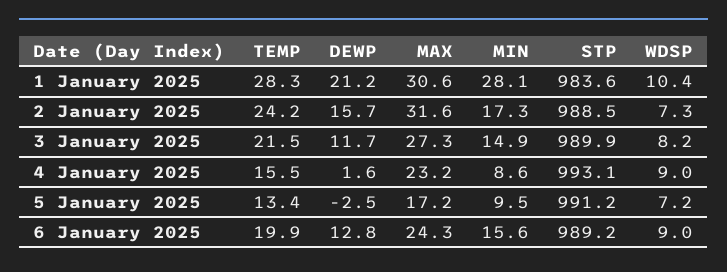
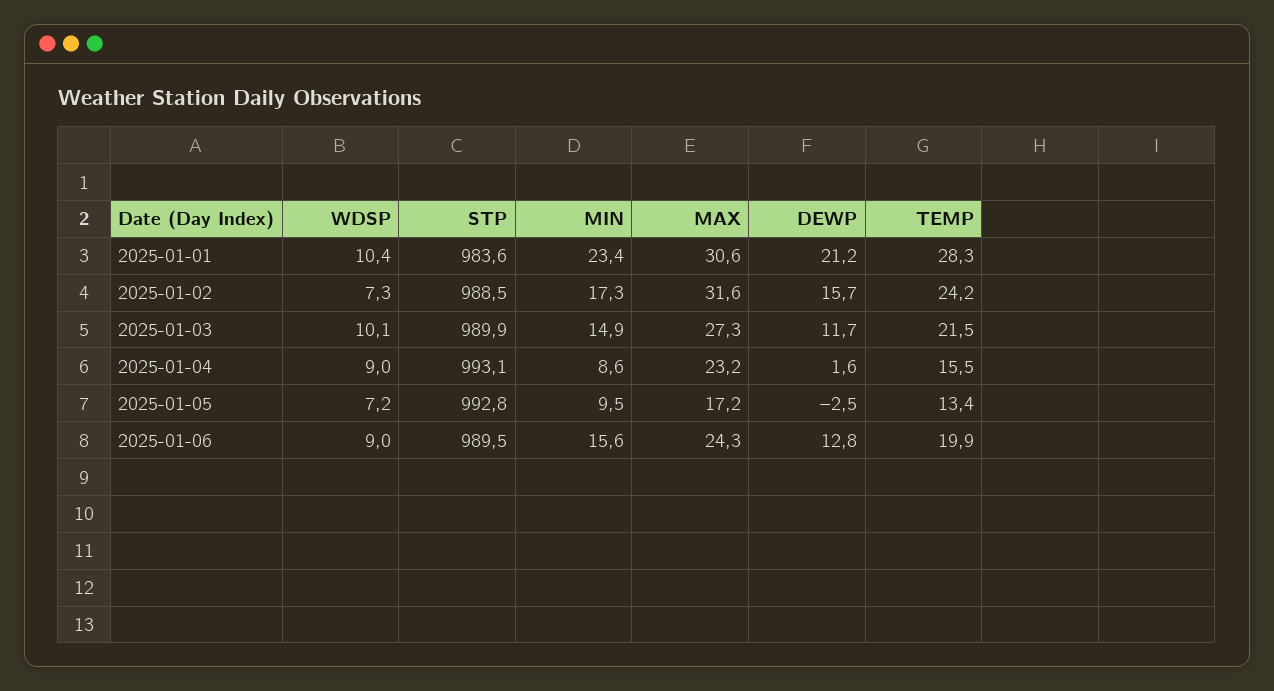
  {
    "TEMP": {
      "1 January 2025": 28.3,
      "2 January 2025": 24.2,
      "3 January 2025": 21.5,
      "4 January 2025": 15.5,
      "5 January 2025": 13.4,
      "6 January 2025": 19.9
    },
    "DEWP": {
      "1 January 2025": 21.2,
      "2 January 2025": 15.7,
      "3 January 2025": 11.7,
      "4 January 2025": 1.6,
      "5 January 2025": -2.5,
      "6 January 2025": 12.8
    },
    "MAX": {
      "1 January 2025": 30.6,
      "2 January 2025": 31.6,
      "3 January 2025": 27.3,
      "4 January 2025": 23.2,
      "5 January 2025": 17.2,
      "6 January 2025": 24.3
    },
    "MIN": {
-     "1 January 2025": 28.1,
+     "1 January 2025": 23.4,
      "2 January 2025": 17.3,
      "3 January 2025": 14.9,
      "4 January 2025": 8.6,
      "5 January 2025": 9.5,
      "6 January 2025": 15.6
    },
    "STP": {
      "1 January 2025": 983.6,
      "2 January 2025": 988.5,
      "3 January 2025": 989.9,
      "4 January 2025": 993.1,
-     "5 January 2025": 991.2,
+     "5 January 2025": 992.8,
-     "6 January 2025": 989.2
+     "6 January 2025": 989.5
    },
    "WDSP": {
      "1 January 2025": 10.4,
      "2 January 2025": 7.3,
-     "3 January 2025": 8.2,
+     "3 January 2025": 10.1,
      "4 January 2025": 9,
      "5 January 2025": 7.2,
      "6 January 2025": 9
    }
  }

